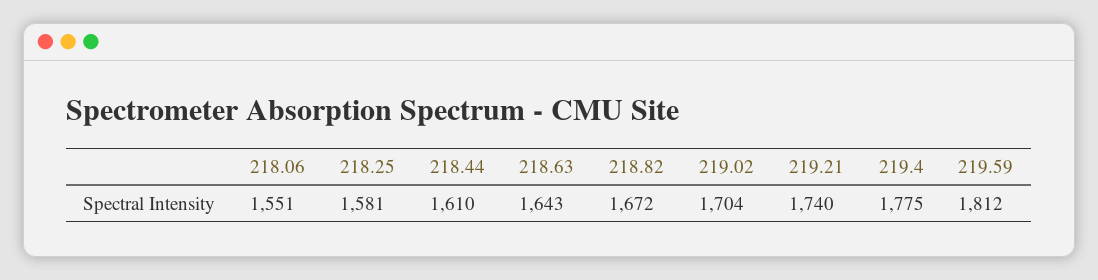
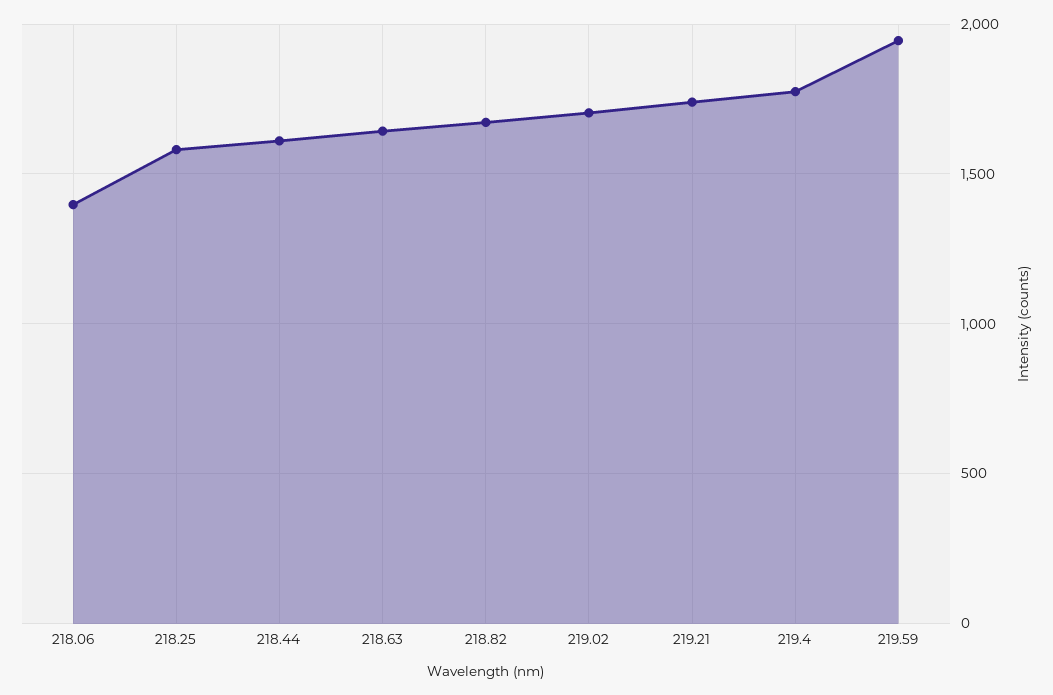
  {
-   "218.06": 1551,
+   "218.06": 1400,
    "218.25": 1581,
    "218.44": 1610,
    "218.63": 1643,
    "218.82": 1672,
    "219.02": 1704,
    "219.21": 1740,
    "219.4": 1775,
-   "219.59": 1812
+   "219.59": 1950
  }

